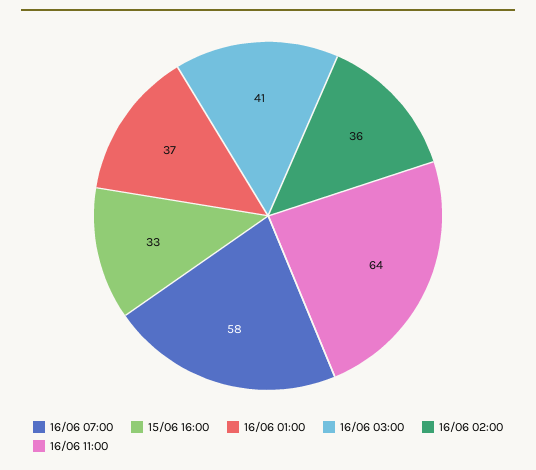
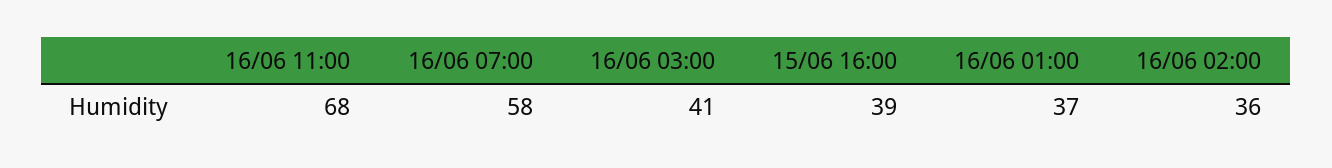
  {
    "16/06 07:00": 58,
-   "15/06 16:00": 33,
+   "15/06 16:00": 39,
    "16/06 01:00": 37,
    "16/06 03:00": 41,
    "16/06 02:00": 36,
-   "16/06 11:00": 64
+   "16/06 11:00": 68
  }

